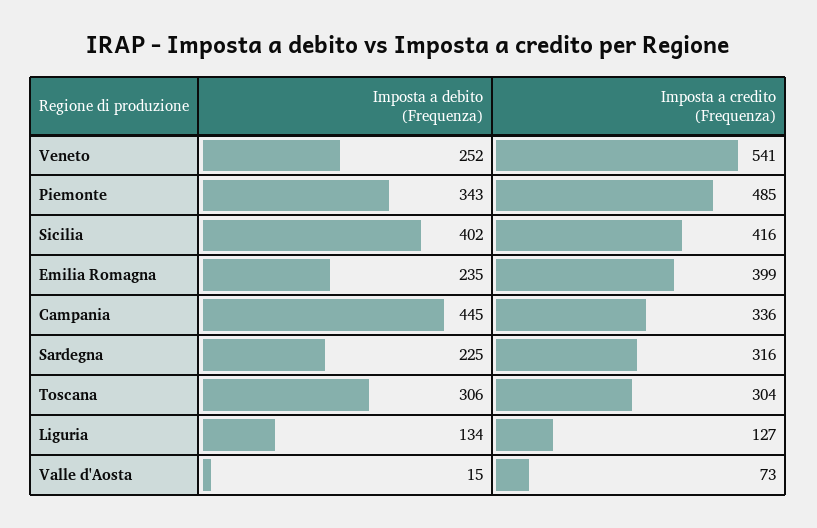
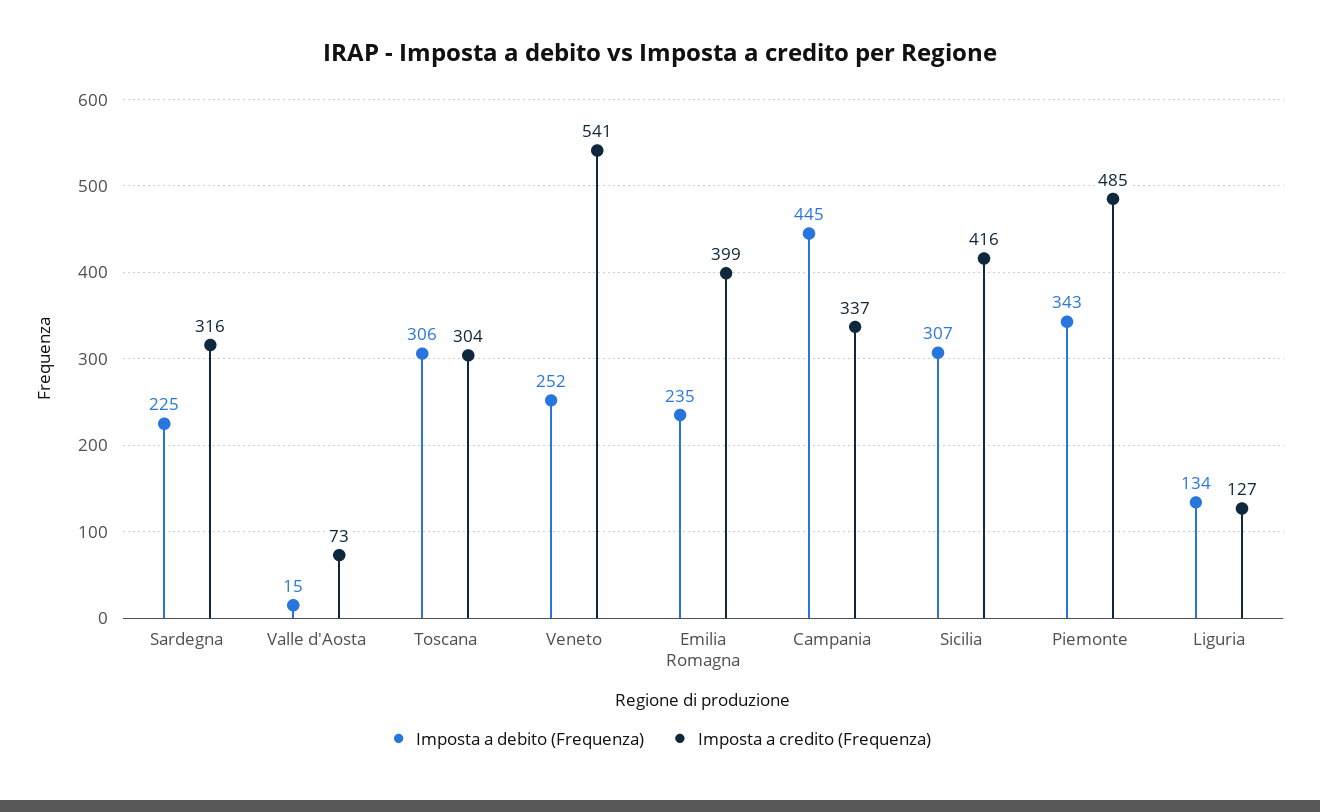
  {
    "Imposta a debito (Frequenza)": {
      "Veneto": 252,
      "Piemonte": 343,
-     "Sicilia": 402,
+     "Sicilia": 307,
      "Emilia Romagna": 235,
      "Campania": 445,
      "Sardegna": 225,
      "Toscana": 306,
      "Liguria": 134,
      "Valle d'Aosta": 15
    },
    "Imposta a credito (Frequenza)": {
      "Veneto": 541,
      "Piemonte": 485,
      "Sicilia": 416,
      "Emilia Romagna": 399,
-     "Campania": 336,
+     "Campania": 337,
      "Sardegna": 316,
      "Toscana": 304,
      "Liguria": 127,
      "Valle d'Aosta": 73
    }
  }

